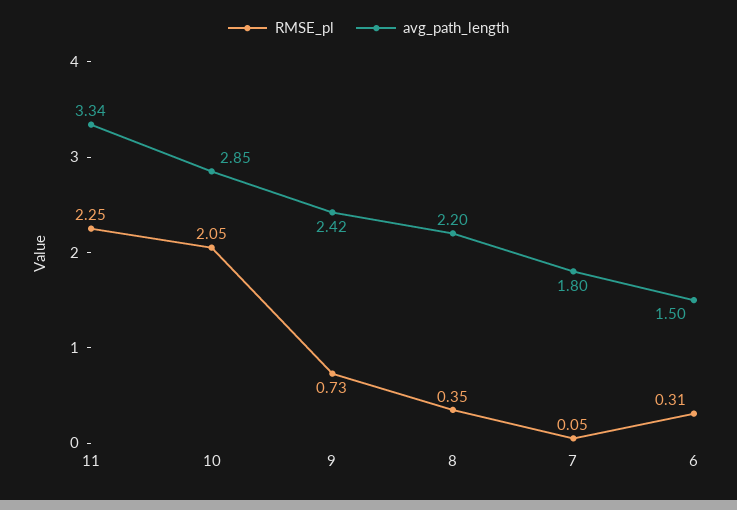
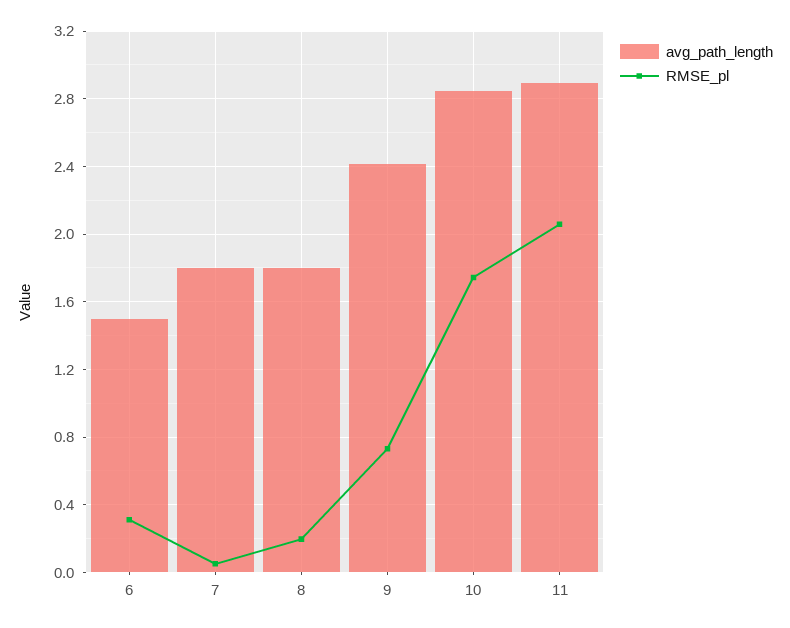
  {
    "RMSE_pl": {
-     "11": 2.25,
+     "11": 2.05,
-     "10": 2.05,
+     "10": 1.75,
      "9": 0.73,
-     "8": 0.35,
+     "8": 0.2,
      "7": 0.05,
      "6": 0.31
    },
    "avg_path_length": {
-     "11": 3.34,
+     "11": 2.9,
      "10": 2.85,
      "9": 2.42,
-     "8": 2.2,
+     "8": 1.8,
      "7": 1.8,
      "6": 1.5
    }
  }

